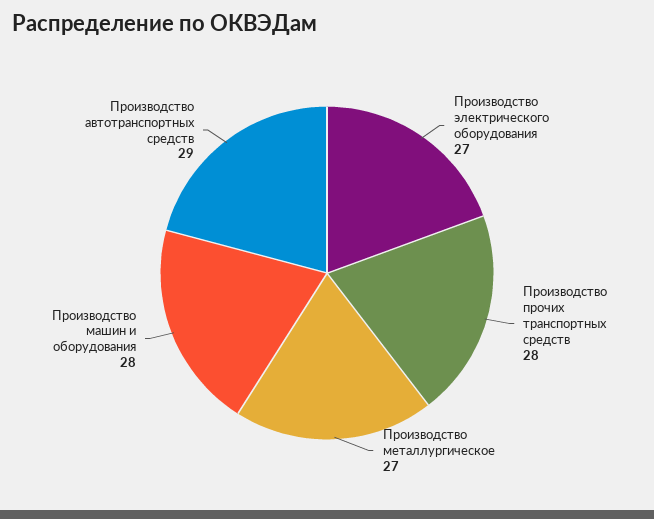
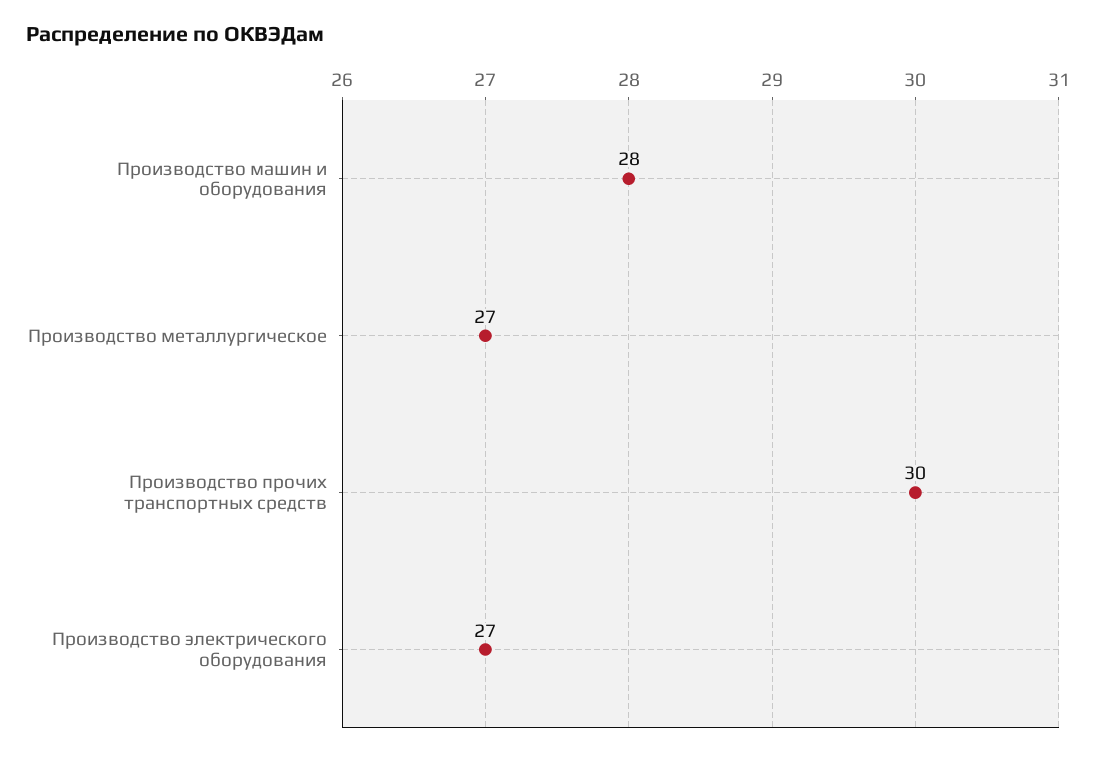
  {
    "Производство электрического оборудования": 27,
-   "Производство прочих транспортных средств": 28,
+   "Производство прочих транспортных средств": 30,
    "Производство металлургическое": 27,
-   "Производство машин и оборудования": 28,
+   "Производство машин и оборудования": 28
-   "Производство автотранспортных средств": 29
  }

